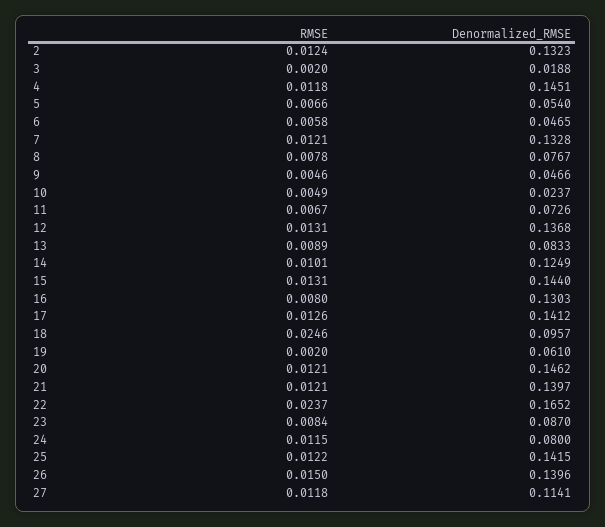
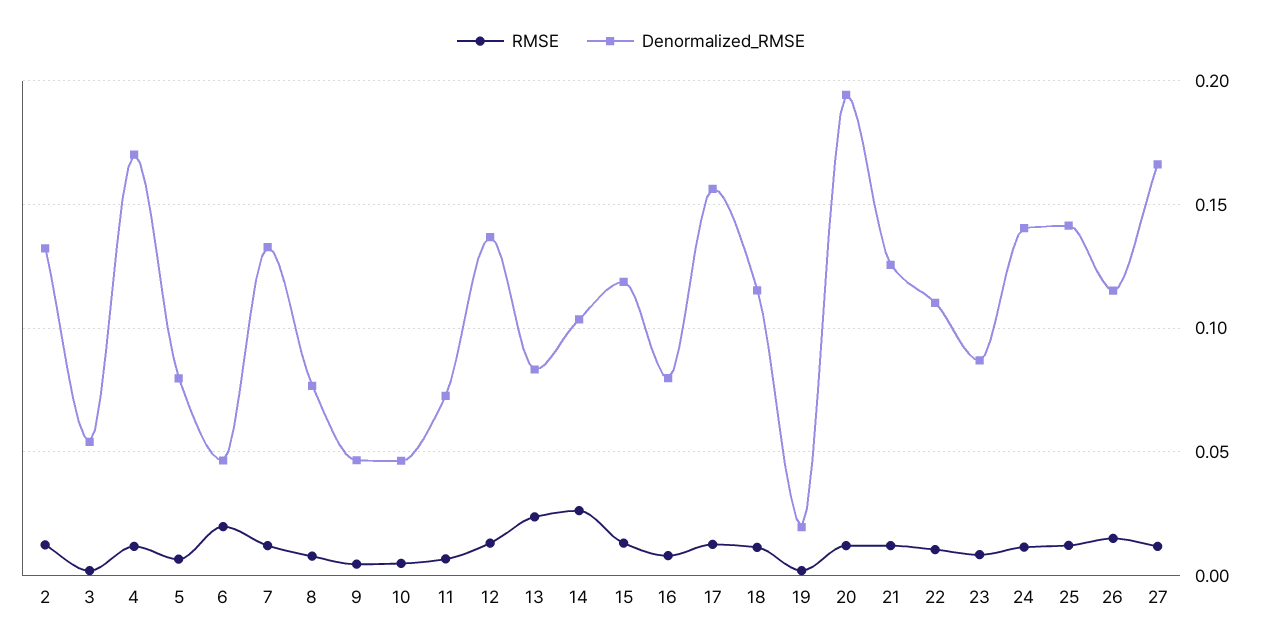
  {
    "RMSE": {
      "2": 0.0124,
      "3": 0.002,
      "4": 0.0118,
      "5": 0.0066,
-     "6": 0.0058,
+     "6": 0.02,
      "7": 0.0121,
      "8": 0.0078,
      "9": 0.0046,
      "10": 0.0049,
      "11": 0.0067,
      "12": 0.0131,
-     "13": 0.0089,
+     "13": 0.025,
-     "14": 0.0101,
+     "14": 0.025,
      "15": 0.0131,
      "16": 0.008,
      "17": 0.0126,
-     "18": 0.0246,
+     "18": 0.01,
      "19": 0.002,
      "20": 0.0121,
      "21": 0.0121,
-     "22": 0.0237,
+     "22": 0.01,
      "23": 0.0084,
      "24": 0.0115,
      "25": 0.0122,
      "26": 0.015,
      "27": 0.0118
    },
    "Denormalized_RMSE": {
      "2": 0.1323,
-     "3": 0.0188,
+     "3": 0.055,
-     "4": 0.1451,
+     "4": 0.17,
-     "5": 0.054,
+     "5": 0.08,
      "6": 0.0465,
      "7": 0.1328,
      "8": 0.0767,
      "9": 0.0466,
-     "10": 0.0237,
+     "10": 0.045,
      "11": 0.0726,
      "12": 0.1368,
      "13": 0.0833,
-     "14": 0.1249,
+     "14": 0.105,
-     "15": 0.144,
+     "15": 0.12,
-     "16": 0.1303,
+     "16": 0.08,
-     "17": 0.1412,
+     "17": 0.155,
-     "18": 0.0957,
+     "18": 0.115,
-     "19": 0.061,
+     "19": 0.02,
-     "20": 0.1462,
+     "20": 0.195,
-     "21": 0.1397,
+     "21": 0.125,
-     "22": 0.1652,
+     "22": 0.11,
      "23": 0.087,
-     "24": 0.08,
+     "24": 0.14,
      "25": 0.1415,
-     "26": 0.1396,
+     "26": 0.115,
-     "27": 0.1141
+     "27": 0.165
    }
  }

